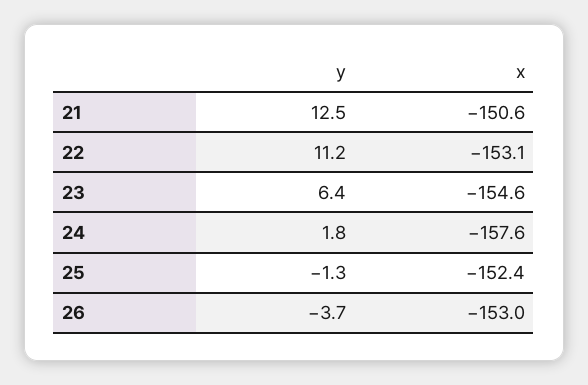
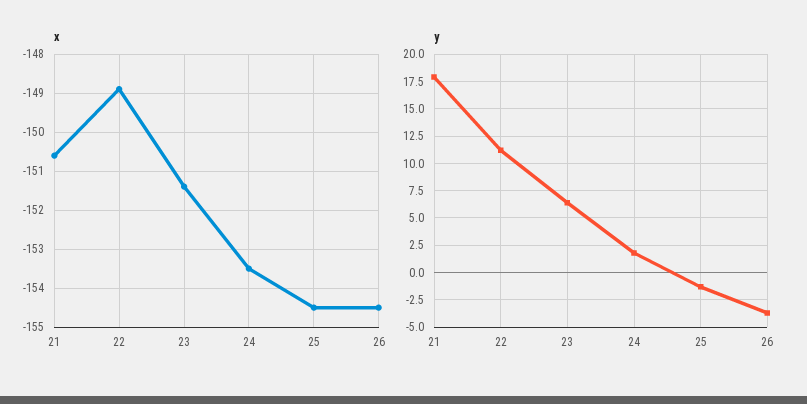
  {
    "y": {
-     "21": 12.5,
+     "21": 17.5,
      "22": 11.2,
      "23": 6.4,
      "24": 1.8,
      "25": -1.3,
      "26": -3.7
    },
    "x": {
      "21": -150.6,
-     "22": -153.1,
+     "22": -149,
-     "23": -154.6,
+     "23": -151.5,
-     "24": -157.6,
+     "24": -153.5,
-     "25": -152.4,
+     "25": -154.5,
-     "26": -153
+     "26": -154.5
    }
  }

